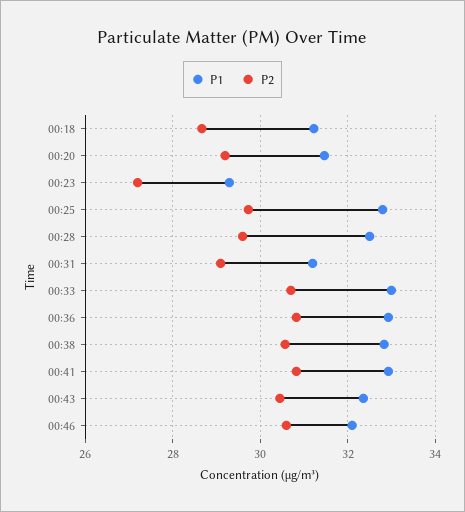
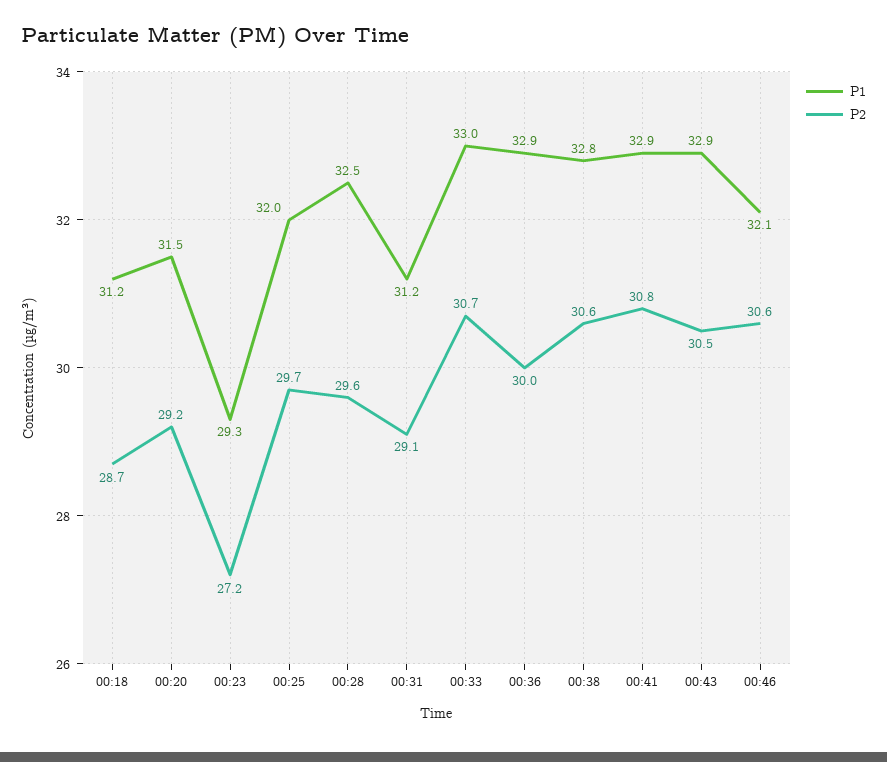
  {
    "P1": {
      "00:18": 31.2,
      "00:20": 31.5,
      "00:23": 29.3,
-     "00:25": 32.8,
+     "00:25": 32,
      "00:28": 32.5,
      "00:31": 31.2,
      "00:33": 33,
      "00:36": 32.9,
      "00:38": 32.8,
      "00:41": 32.9,
-     "00:43": 32.4,
+     "00:43": 32.9,
      "00:46": 32.1
    },
    "P2": {
      "00:18": 28.7,
      "00:20": 29.2,
      "00:23": 27.2,
      "00:25": 29.7,
      "00:28": 29.6,
      "00:31": 29.1,
      "00:33": 30.7,
-     "00:36": 30.8,
+     "00:36": 30,
      "00:38": 30.6,
      "00:41": 30.8,
      "00:43": 30.5,
      "00:46": 30.6
    }
  }

